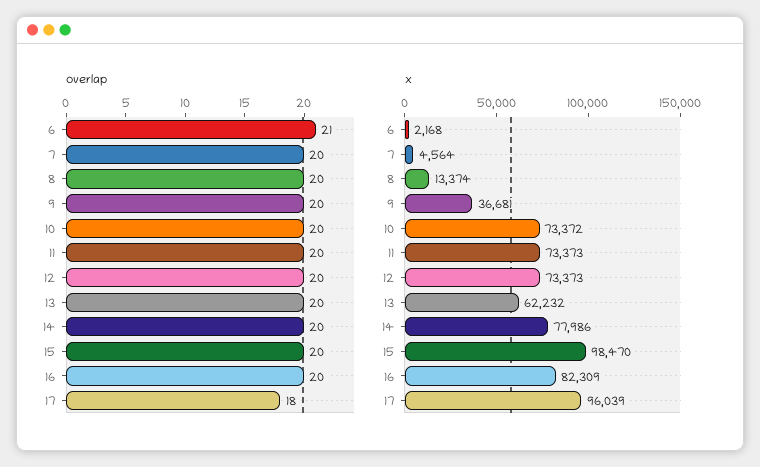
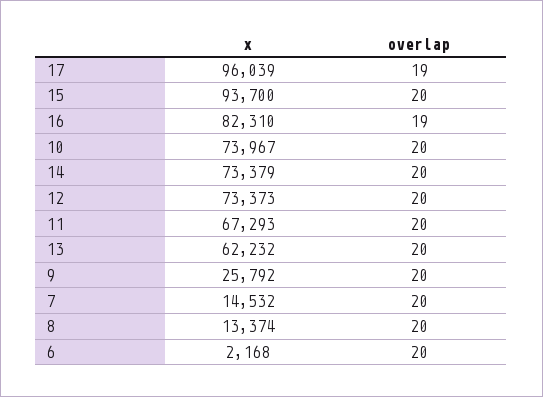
  {
    "overlap": {
-     "6": 21,
+     "6": 20,
      "7": 20,
      "8": 20,
      "9": 20,
      "10": 20,
      "11": 20,
      "12": 20,
      "13": 20,
      "14": 20,
      "15": 20,
-     "16": 20,
+     "16": 19,
-     "17": 18
+     "17": 19
    },
    "x": {
      "6": 2168,
-     "7": 4564,
+     "7": 14532,
      "8": 13374,
-     "9": 36681,
+     "9": 25792,
-     "10": 73372,
+     "10": 73967,
-     "11": 73373,
+     "11": 67293,
      "12": 73373,
      "13": 62232,
-     "14": 77986,
+     "14": 73379,
-     "15": 98470,
+     "15": 93700,
-     "16": 82309,
+     "16": 82310,
      "17": 96039
    }
  }

